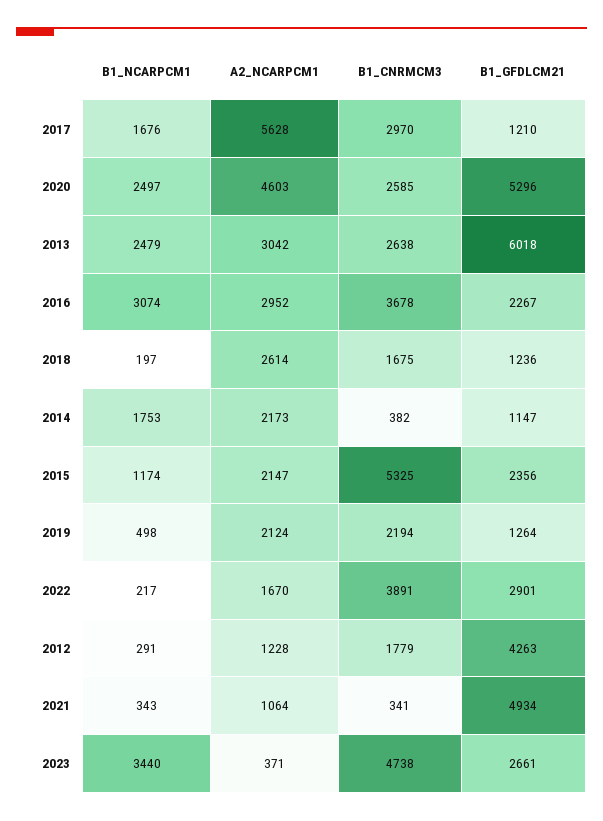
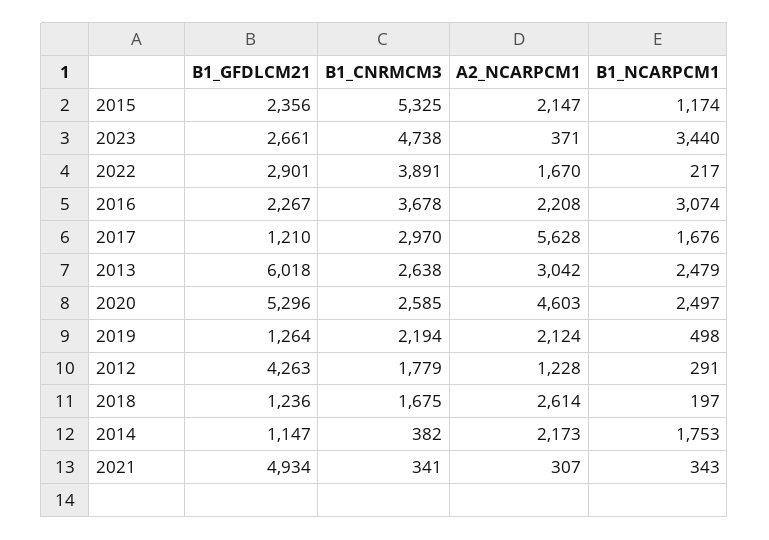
  {
    "B1_NCARPCM1": {
      "2017": 1676,
      "2020": 2497,
      "2013": 2479,
      "2016": 3074,
      "2018": 197,
      "2014": 1753,
      "2015": 1174,
      "2019": 498,
      "2022": 217,
      "2012": 291,
      "2021": 343,
      "2023": 3440
    },
    "A2_NCARPCM1": {
      "2017": 5628,
      "2020": 4603,
      "2013": 3042,
-     "2016": 2952,
+     "2016": 2208,
      "2018": 2614,
      "2014": 2173,
      "2015": 2147,
      "2019": 2124,
      "2022": 1670,
      "2012": 1228,
-     "2021": 1064,
+     "2021": 307,
      "2023": 371
    },
    "B1_CNRMCM3": {
      "2017": 2970,
      "2020": 2585,
      "2013": 2638,
      "2016": 3678,
      "2018": 1675,
      "2014": 382,
      "2015": 5325,
      "2019": 2194,
      "2022": 3891,
      "2012": 1779,
      "2021": 341,
      "2023": 4738
    },
    "B1_GFDLCM21": {
      "2017": 1210,
      "2020": 5296,
      "2013": 6018,
      "2016": 2267,
      "2018": 1236,
      "2014": 1147,
      "2015": 2356,
      "2019": 1264,
      "2022": 2901,
      "2012": 4263,
      "2021": 4934,
      "2023": 2661
    }
  }

